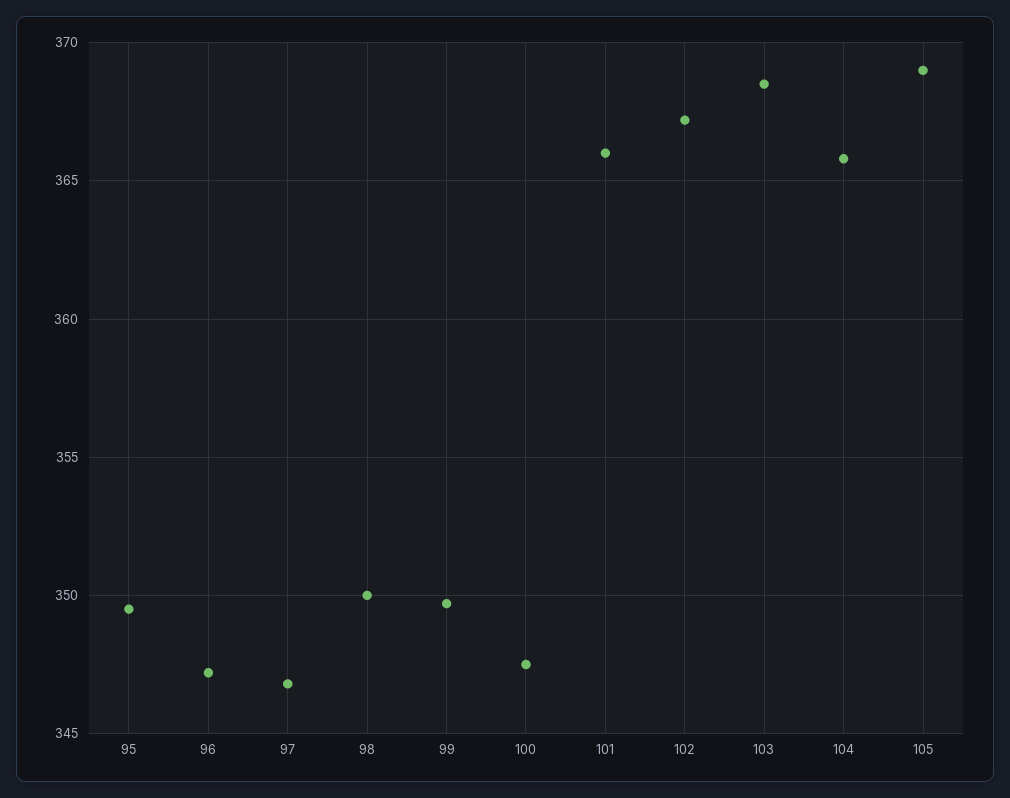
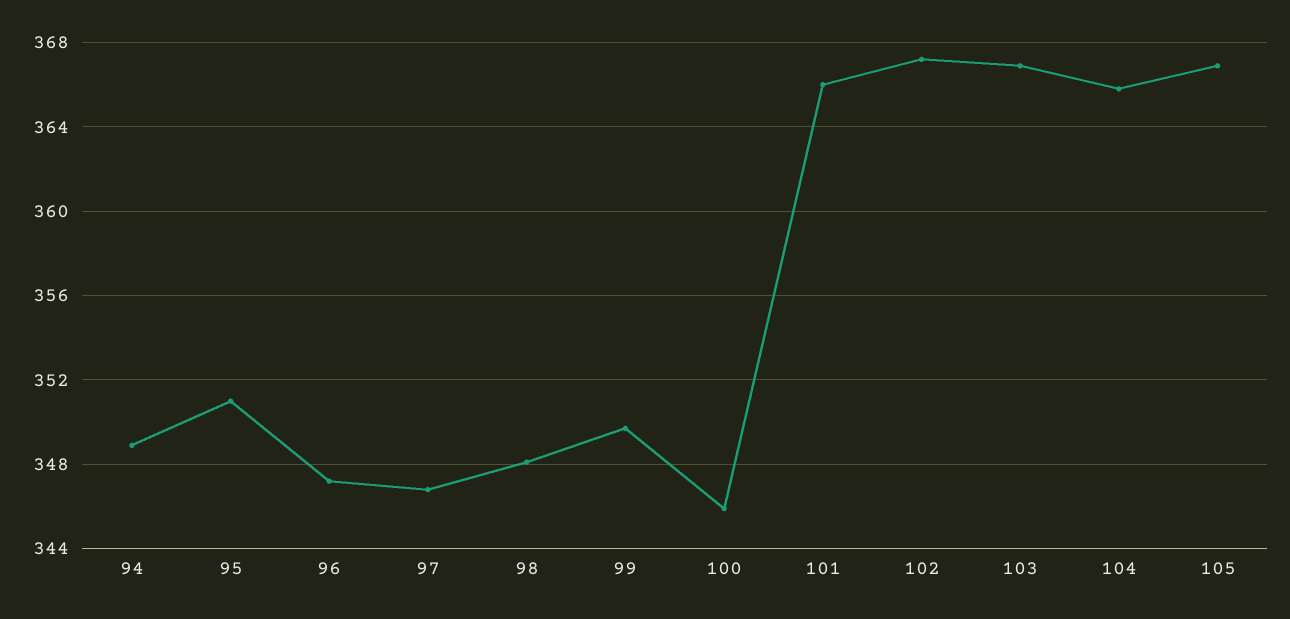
  {
-   "95": 349.5,
+   "95": 351,
    "96": 347,
    "97": 347,
-   "98": 350,
+   "98": 348,
    "99": 349.5,
-   "100": 347.5,
+   "100": 346,
    "101": 366,
    "102": 367,
-   "103": 368.5,
+   "103": 367,
    "104": 366,
-   "105": 369
+   "105": 367,
+   "94": 349
  }

